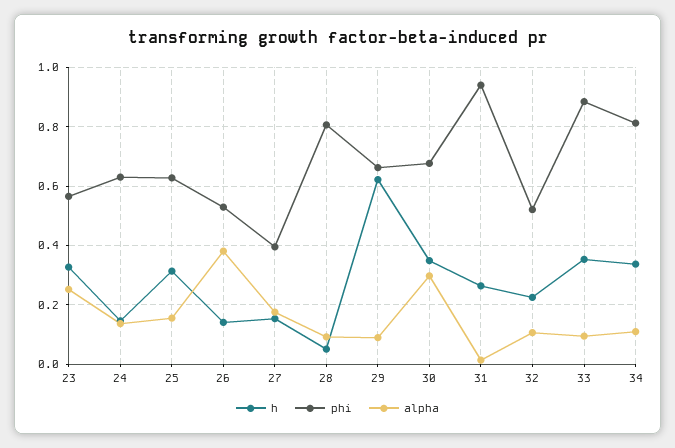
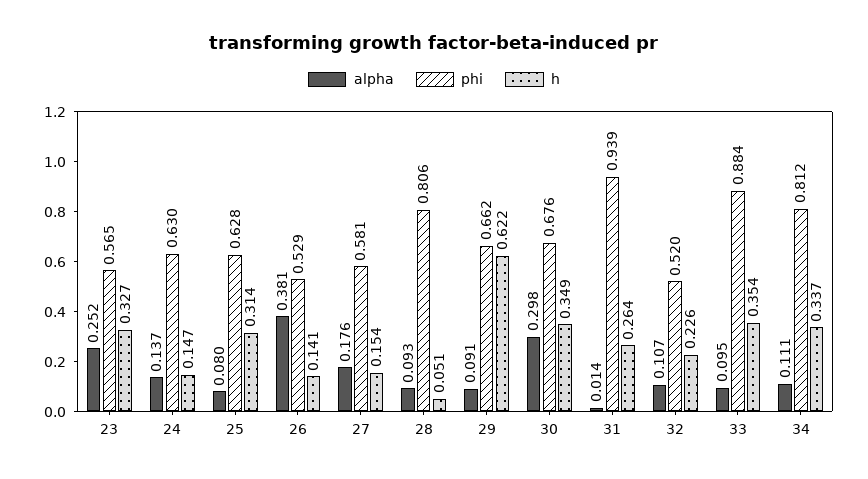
  {
    "h": {
      "23": 0.327,
      "24": 0.147,
      "25": 0.314,
      "26": 0.141,
      "27": 0.154,
      "28": 0.051,
      "29": 0.622,
      "30": 0.349,
      "31": 0.264,
      "32": 0.226,
      "33": 0.354,
      "34": 0.337
    },
    "phi": {
      "23": 0.565,
      "24": 0.63,
      "25": 0.628,
      "26": 0.529,
-     "27": 0.4,
+     "27": 0.581,
      "28": 0.806,
      "29": 0.662,
      "30": 0.676,
      "31": 0.939,
      "32": 0.52,
      "33": 0.884,
      "34": 0.812
    },
    "alpha": {
      "23": 0.252,
      "24": 0.137,
-     "25": 0.15,
+     "25": 0.08,
      "26": 0.381,
      "27": 0.176,
      "28": 0.093,
      "29": 0.091,
      "30": 0.298,
      "31": 0.014,
      "32": 0.107,
      "33": 0.095,
      "34": 0.111
    }
  }

